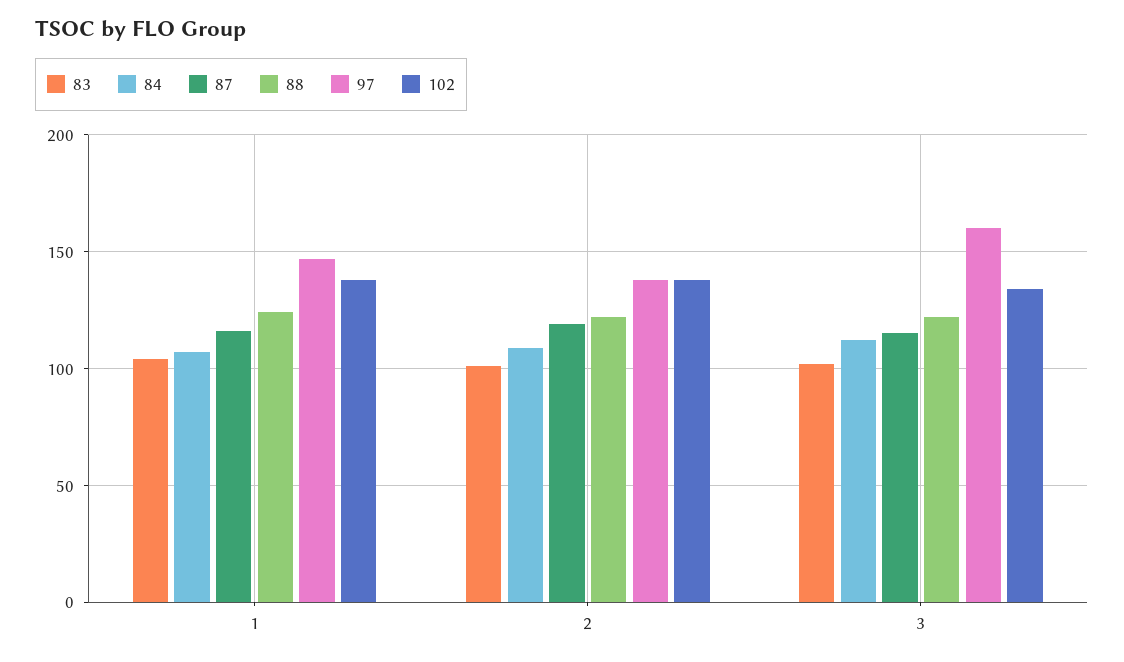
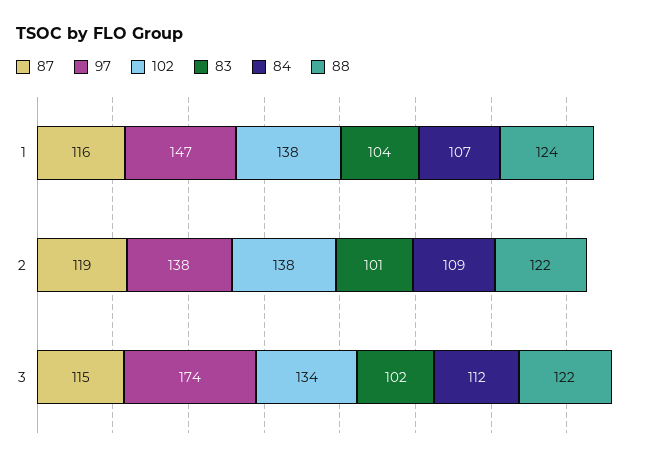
  {
    "83": {
      "1": 104,
      "2": 101,
      "3": 102
    },
    "84": {
      "1": 107,
      "2": 109,
      "3": 112
    },
    "87": {
      "1": 116,
      "2": 119,
      "3": 115
    },
    "88": {
      "1": 124,
      "2": 122,
      "3": 122
    },
    "97": {
      "1": 147,
      "2": 138,
-     "3": 160
+     "3": 174
    },
    "102": {
      "1": 138,
      "2": 138,
      "3": 134
    }
  }

